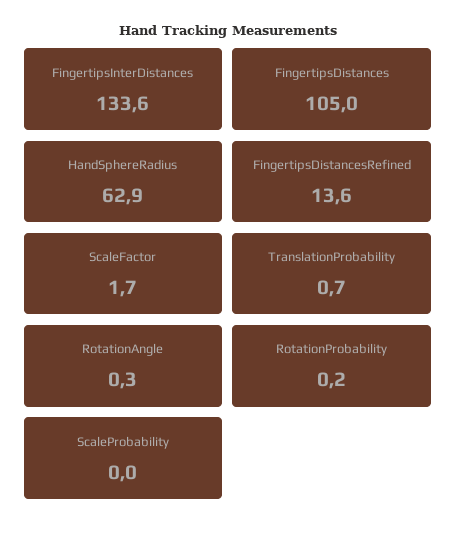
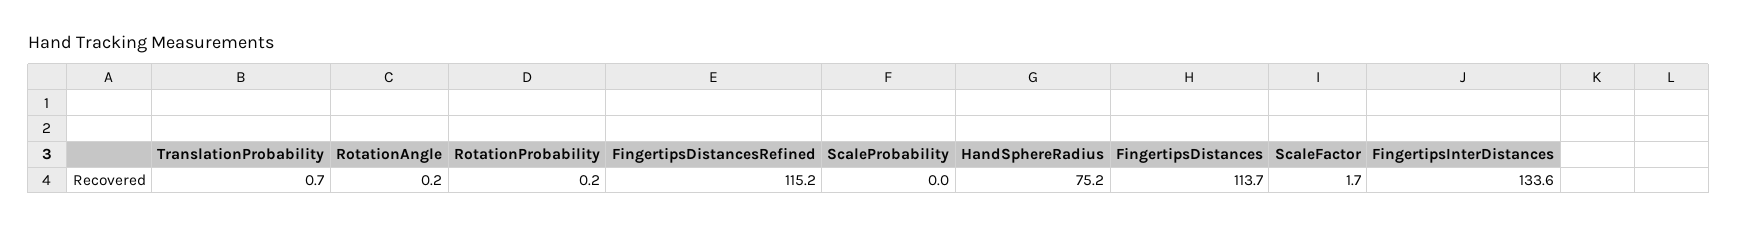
  {
    "FingertipsInterDistances": 133.6,
-   "FingertipsDistances": 105,
+   "FingertipsDistances": 113.7,
-   "HandSphereRadius": 62.9,
+   "HandSphereRadius": 75.2,
-   "FingertipsDistancesRefined": 13.6,
+   "FingertipsDistancesRefined": 115.2,
    "ScaleFactor": 1.7,
    "TranslationProbability": 0.7,
-   "RotationAngle": 0.3,
+   "RotationAngle": 0.2,
    "RotationProbability": 0.2,
    "ScaleProbability": 0
  }

